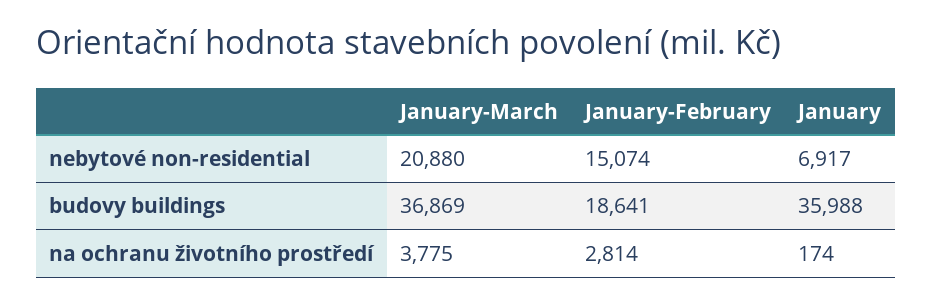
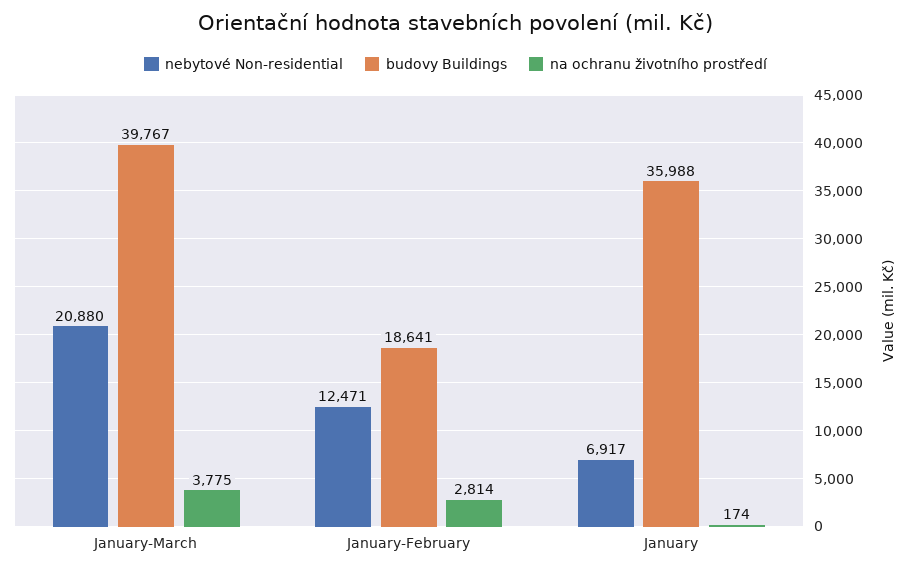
  {
    "nebytové non-residential": {
      "January-March": 20880,
-     "January-February": 15074,
+     "January-February": 12471,
      "January": 6917
    },
    "budovy buildings": {
-     "January-March": 36869,
+     "January-March": 39767,
      "January-February": 18641,
      "January": 35988
    },
    "na ochranu životního prostředí": {
      "January-March": 3775,
      "January-February": 2814,
      "January": 174
    }
  }

